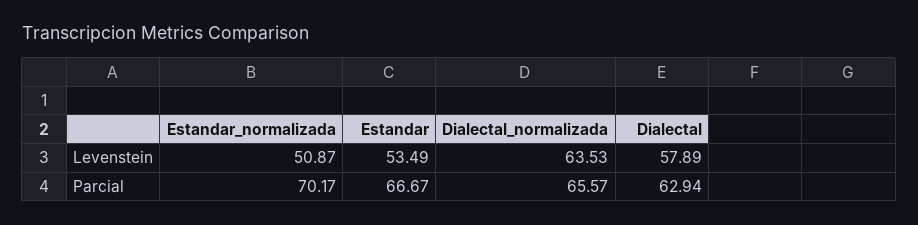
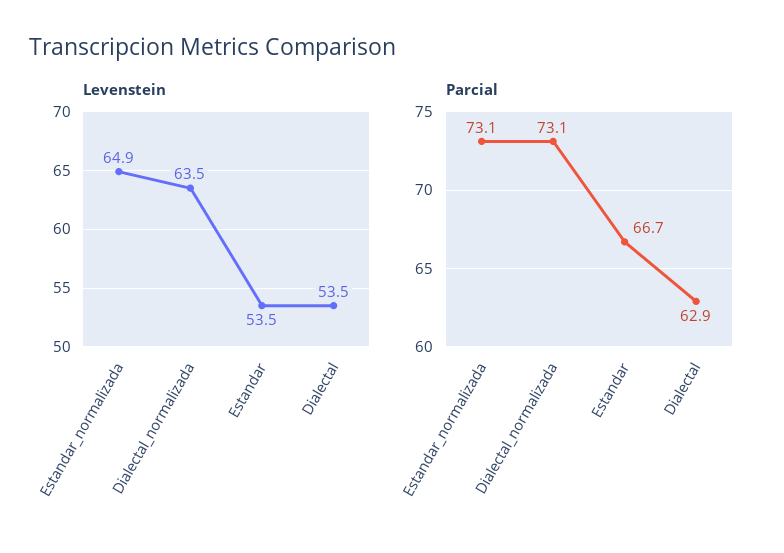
  {
    "Levenstein": {
-     "Estandar_normalizada": 50.87,
+     "Estandar_normalizada": 64.9,
      "Estandar": 53.49,
      "Dialectal_normalizada": 63.53,
-     "Dialectal": 57.89
+     "Dialectal": 53.5
    },
    "Parcial": {
-     "Estandar_normalizada": 70.17,
+     "Estandar_normalizada": 73.1,
      "Estandar": 66.67,
-     "Dialectal_normalizada": 65.57,
+     "Dialectal_normalizada": 73.1,
      "Dialectal": 62.94
    }
  }

